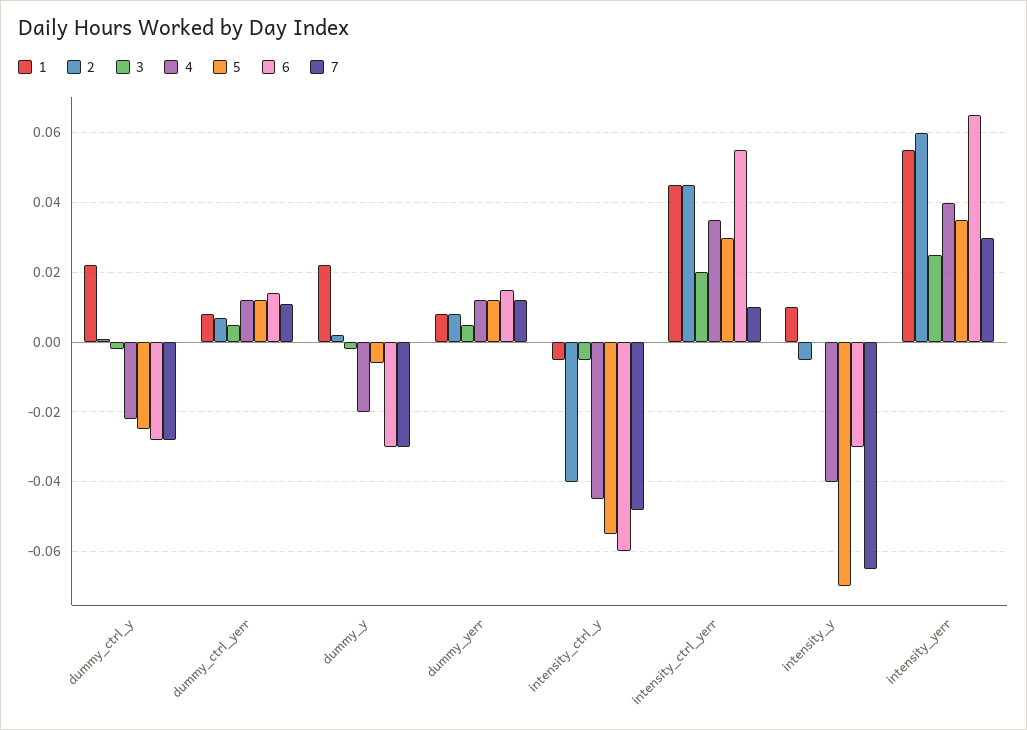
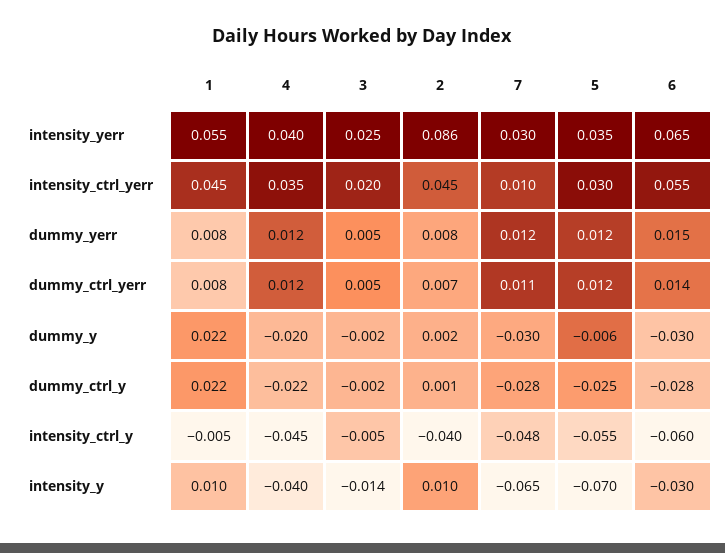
  {
    "1": {
      "dummy_ctrl_y": 0.022,
      "dummy_ctrl_yerr": 0.008,
      "dummy_y": 0.022,
      "dummy_yerr": 0.008,
      "intensity_ctrl_y": -0.005,
      "intensity_ctrl_yerr": 0.045,
      "intensity_y": 0.01,
      "intensity_yerr": 0.055
    },
    "2": {
      "dummy_ctrl_y": 0.001,
      "dummy_ctrl_yerr": 0.007,
      "dummy_y": 0.002,
      "dummy_yerr": 0.008,
      "intensity_ctrl_y": -0.04,
      "intensity_ctrl_yerr": 0.045,
-     "intensity_y": -0.005,
+     "intensity_y": 0.01,
-     "intensity_yerr": 0.06
+     "intensity_yerr": 0.086
    },
    "3": {
      "dummy_ctrl_y": -0.002,
      "dummy_ctrl_yerr": 0.005,
      "dummy_y": -0.002,
      "dummy_yerr": 0.005,
      "intensity_ctrl_y": -0.005,
      "intensity_ctrl_yerr": 0.02,
-     "intensity_y": 0,
+     "intensity_y": -0.014,
      "intensity_yerr": 0.025
    },
    "4": {
      "dummy_ctrl_y": -0.022,
      "dummy_ctrl_yerr": 0.012,
      "dummy_y": -0.02,
      "dummy_yerr": 0.012,
      "intensity_ctrl_y": -0.045,
      "intensity_ctrl_yerr": 0.035,
      "intensity_y": -0.04,
      "intensity_yerr": 0.04
    },
    "5": {
      "dummy_ctrl_y": -0.025,
      "dummy_ctrl_yerr": 0.012,
      "dummy_y": -0.006,
      "dummy_yerr": 0.012,
      "intensity_ctrl_y": -0.055,
      "intensity_ctrl_yerr": 0.03,
      "intensity_y": -0.07,
      "intensity_yerr": 0.035
    },
    "6": {
      "dummy_ctrl_y": -0.028,
      "dummy_ctrl_yerr": 0.014,
      "dummy_y": -0.03,
      "dummy_yerr": 0.015,
      "intensity_ctrl_y": -0.06,
      "intensity_ctrl_yerr": 0.055,
      "intensity_y": -0.03,
      "intensity_yerr": 0.065
    },
    "7": {
      "dummy_ctrl_y": -0.028,
      "dummy_ctrl_yerr": 0.011,
      "dummy_y": -0.03,
      "dummy_yerr": 0.012,
      "intensity_ctrl_y": -0.048,
      "intensity_ctrl_yerr": 0.01,
      "intensity_y": -0.065,
      "intensity_yerr": 0.03
    }
  }

